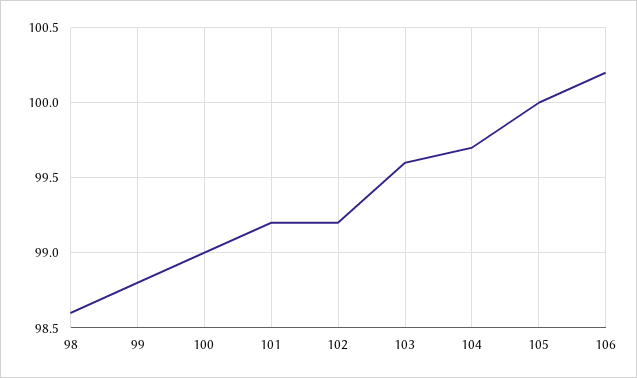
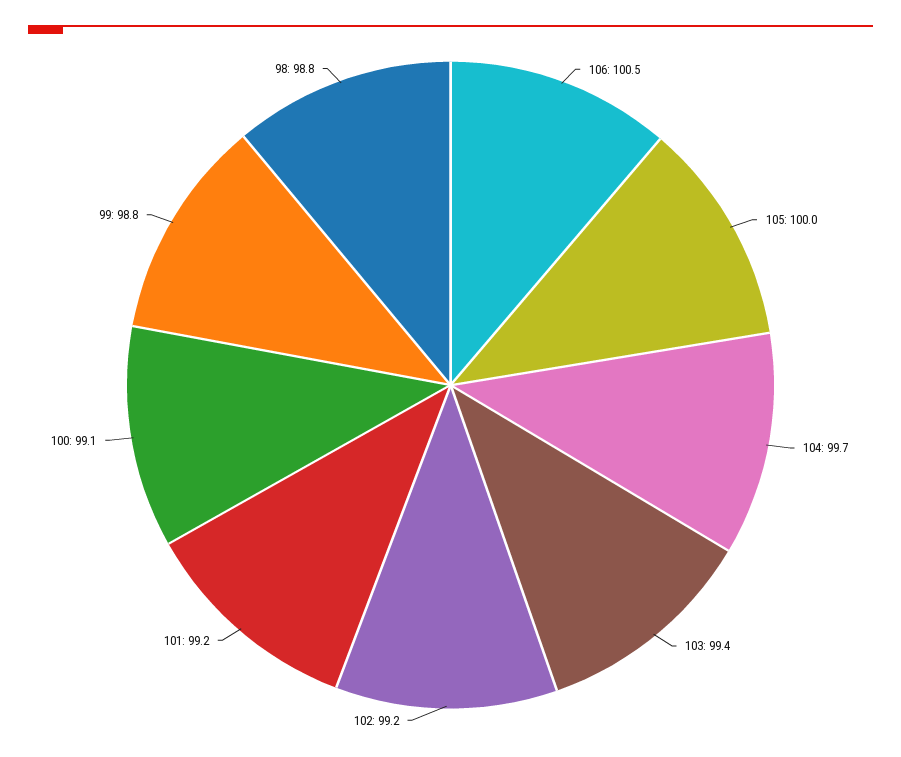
  {
-   "98": 98.6,
+   "98": 98.8,
    "99": 98.8,
-   "100": 99,
+   "100": 99.1,
    "101": 99.2,
    "102": 99.2,
-   "103": 99.6,
+   "103": 99.4,
    "104": 99.7,
    "105": 100,
-   "106": 100.2
+   "106": 100.5
  }

